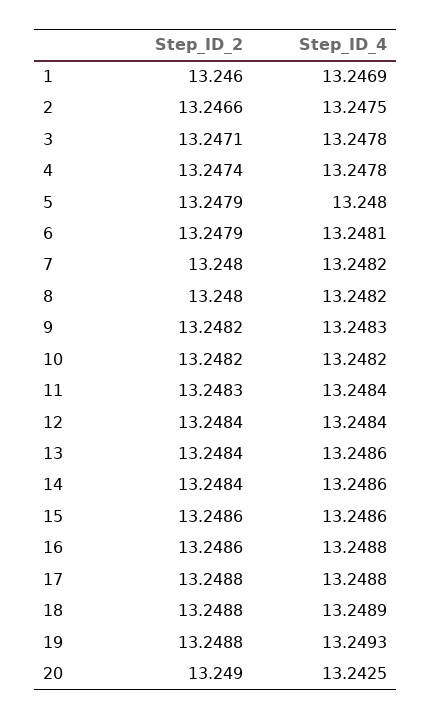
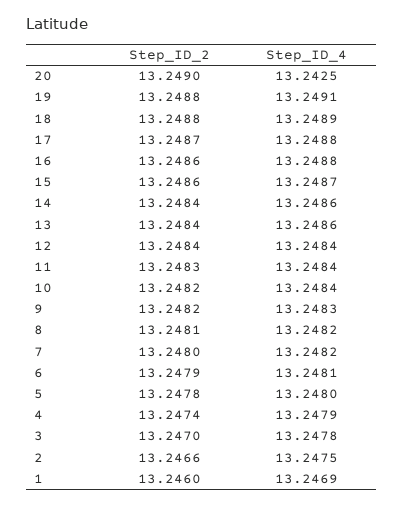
  {
    "Step_ID_2": {
      "1": 13.246,
      "2": 13.2466,
-     "3": 13.2471,
+     "3": 13.247,
      "4": 13.2474,
-     "5": 13.2479,
+     "5": 13.2478,
      "6": 13.2479,
      "7": 13.248,
-     "8": 13.248,
+     "8": 13.2481,
      "9": 13.2482,
      "10": 13.2482,
      "11": 13.2483,
      "12": 13.2484,
      "13": 13.2484,
      "14": 13.2484,
      "15": 13.2486,
      "16": 13.2486,
-     "17": 13.2488,
+     "17": 13.2487,
      "18": 13.2488,
      "19": 13.2488,
      "20": 13.249
    },
    "Step_ID_4": {
      "1": 13.2469,
      "2": 13.2475,
      "3": 13.2478,
-     "4": 13.2478,
+     "4": 13.2479,
      "5": 13.248,
      "6": 13.2481,
      "7": 13.2482,
      "8": 13.2482,
      "9": 13.2483,
-     "10": 13.2482,
+     "10": 13.2484,
      "11": 13.2484,
      "12": 13.2484,
      "13": 13.2486,
      "14": 13.2486,
-     "15": 13.2486,
+     "15": 13.2487,
      "16": 13.2488,
      "17": 13.2488,
      "18": 13.2489,
-     "19": 13.2493,
+     "19": 13.2491,
      "20": 13.2425
    }
  }

